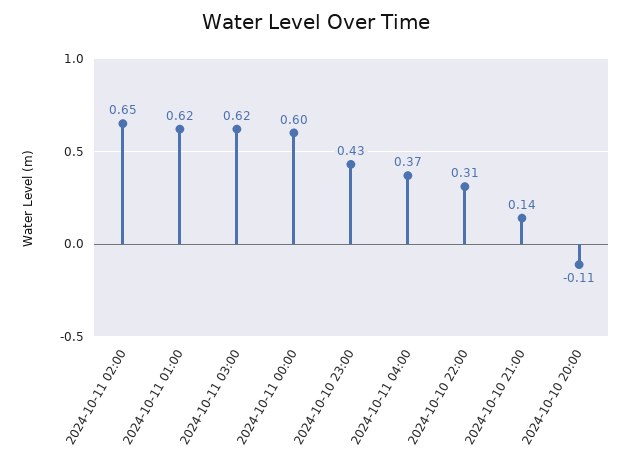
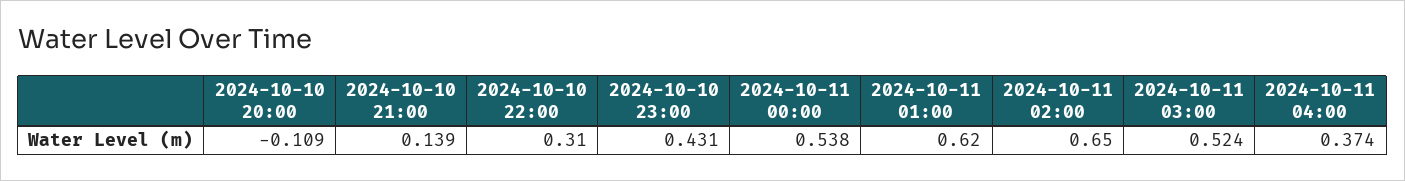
  {
    "2024-10-11 02:00": 0.65,
    "2024-10-11 01:00": 0.62,
-   "2024-10-11 03:00": 0.62,
+   "2024-10-11 03:00": 0.524,
-   "2024-10-11 00:00": 0.6,
+   "2024-10-11 00:00": 0.538,
    "2024-10-10 23:00": 0.431,
    "2024-10-11 04:00": 0.374,
    "2024-10-10 22:00": 0.31,
    "2024-10-10 21:00": 0.139,
    "2024-10-10 20:00": -0.109
  }

